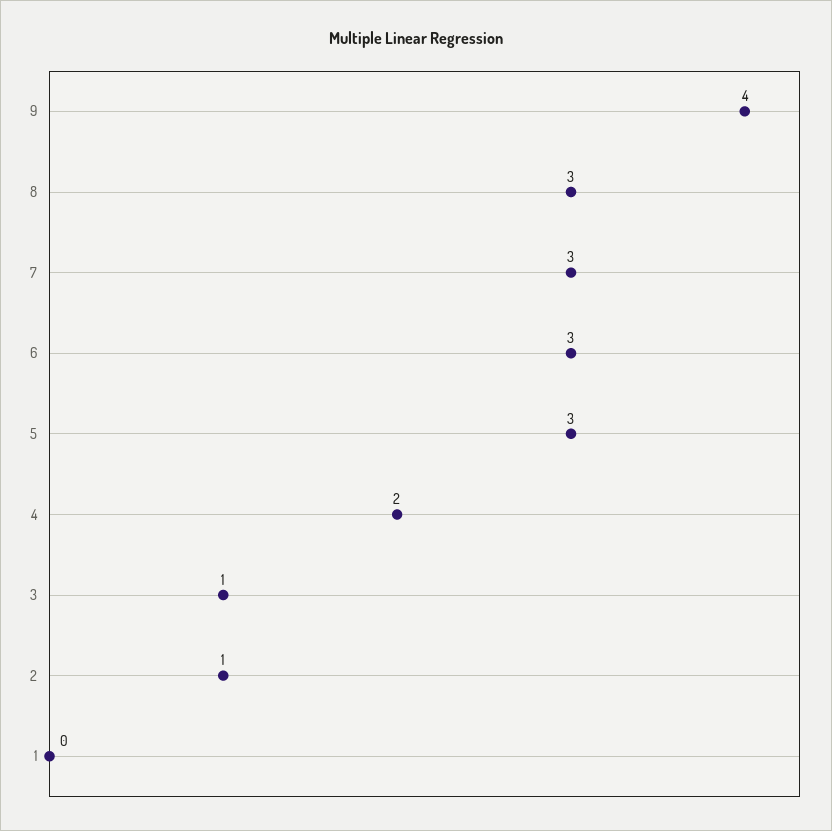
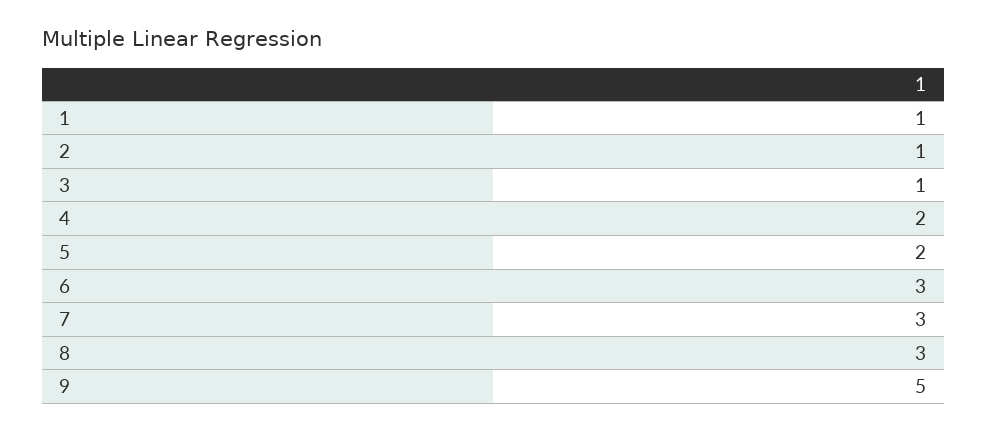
  {
-   "9": 4,
+   "9": 5,
    "8": 3,
    "7": 3,
    "6": 3,
-   "5": 3,
+   "5": 2,
    "4": 2,
    "3": 1,
    "2": 1,
-   "1": 0
+   "1": 1
  }

